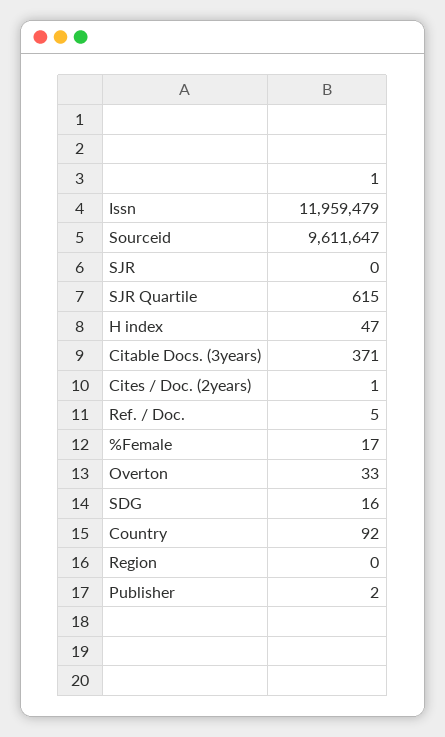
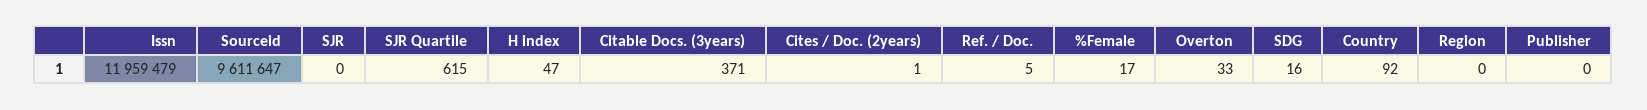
  {
    "Issn": 11959479,
    "Sourceid": 9611647,
    "SJR": 0,
    "SJR Quartile": 615,
    "H index": 47,
    "Citable Docs. (3years)": 371,
    "Cites / Doc. (2years)": 1,
    "Ref. / Doc.": 5,
    "%Female": 17,
    "Overton": 33,
    "SDG": 16,
    "Country": 92,
    "Region": 0,
-   "Publisher": 2
+   "Publisher": 0
  }

